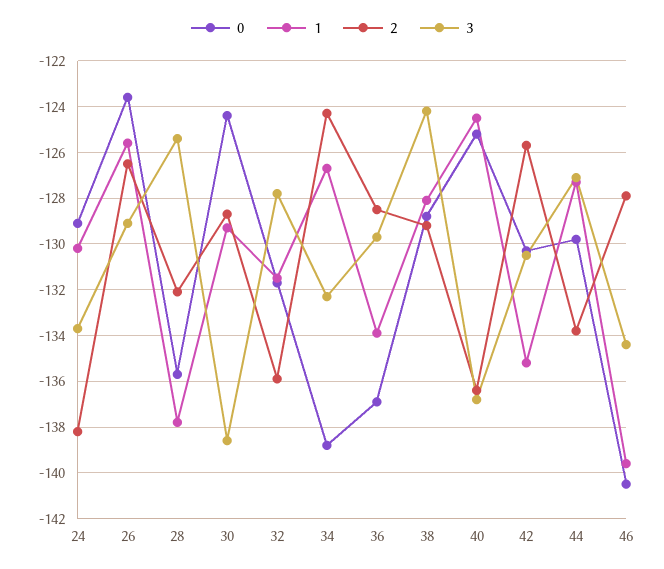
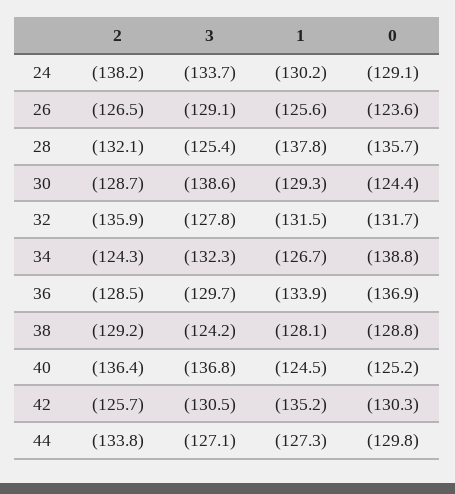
  {
    "0": {
      "24": -129.1,
      "26": -123.6,
      "28": -135.7,
      "30": -124.4,
      "32": -131.7,
      "34": -138.8,
      "36": -136.9,
      "38": -128.8,
      "40": -125.2,
      "42": -130.3,
-     "44": -129.8,
+     "44": -129.8
-     "46": -140.5
    },
    "1": {
      "24": -130.2,
      "26": -125.6,
      "28": -137.8,
      "30": -129.3,
      "32": -131.5,
      "34": -126.7,
      "36": -133.9,
      "38": -128.1,
      "40": -124.5,
      "42": -135.2,
-     "44": -127.3,
+     "44": -127.3
-     "46": -139.5
    },
    "2": {
      "24": -138.2,
      "26": -126.5,
      "28": -132.1,
      "30": -128.7,
      "32": -135.9,
      "34": -124.3,
      "36": -128.5,
      "38": -129.2,
      "40": -136.4,
      "42": -125.7,
-     "44": -133.8,
+     "44": -133.8
-     "46": -128
    },
    "3": {
      "24": -133.7,
      "26": -129.1,
      "28": -125.4,
      "30": -138.6,
      "32": -127.8,
      "34": -132.3,
      "36": -129.7,
      "38": -124.2,
      "40": -136.8,
      "42": -130.5,
-     "44": -127.1,
+     "44": -127.1
-     "46": -134.5
    }
  }

